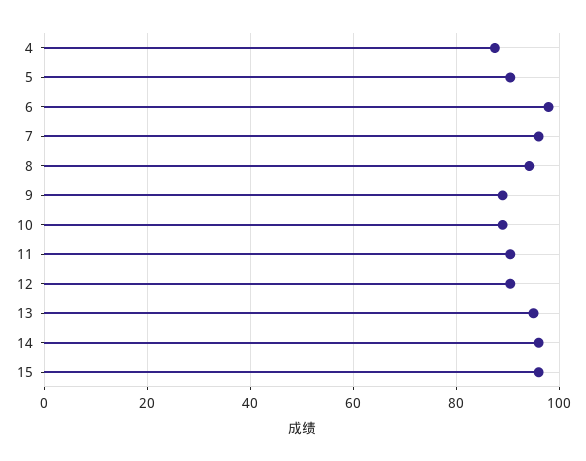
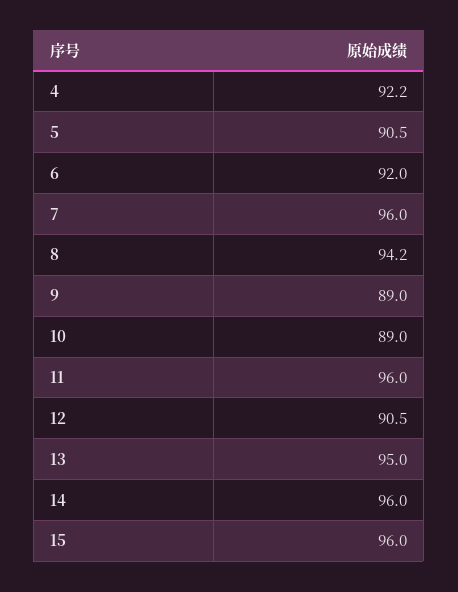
  {
-   "4": 88,
+   "4": 92.2,
    "5": 90.5,
-   "6": 98,
+   "6": 92,
    "7": 96,
    "8": 94.2,
    "9": 89,
    "10": 89,
-   "11": 90,
+   "11": 96,
    "12": 90.5,
    "13": 95,
    "14": 96,
    "15": 96
  }

